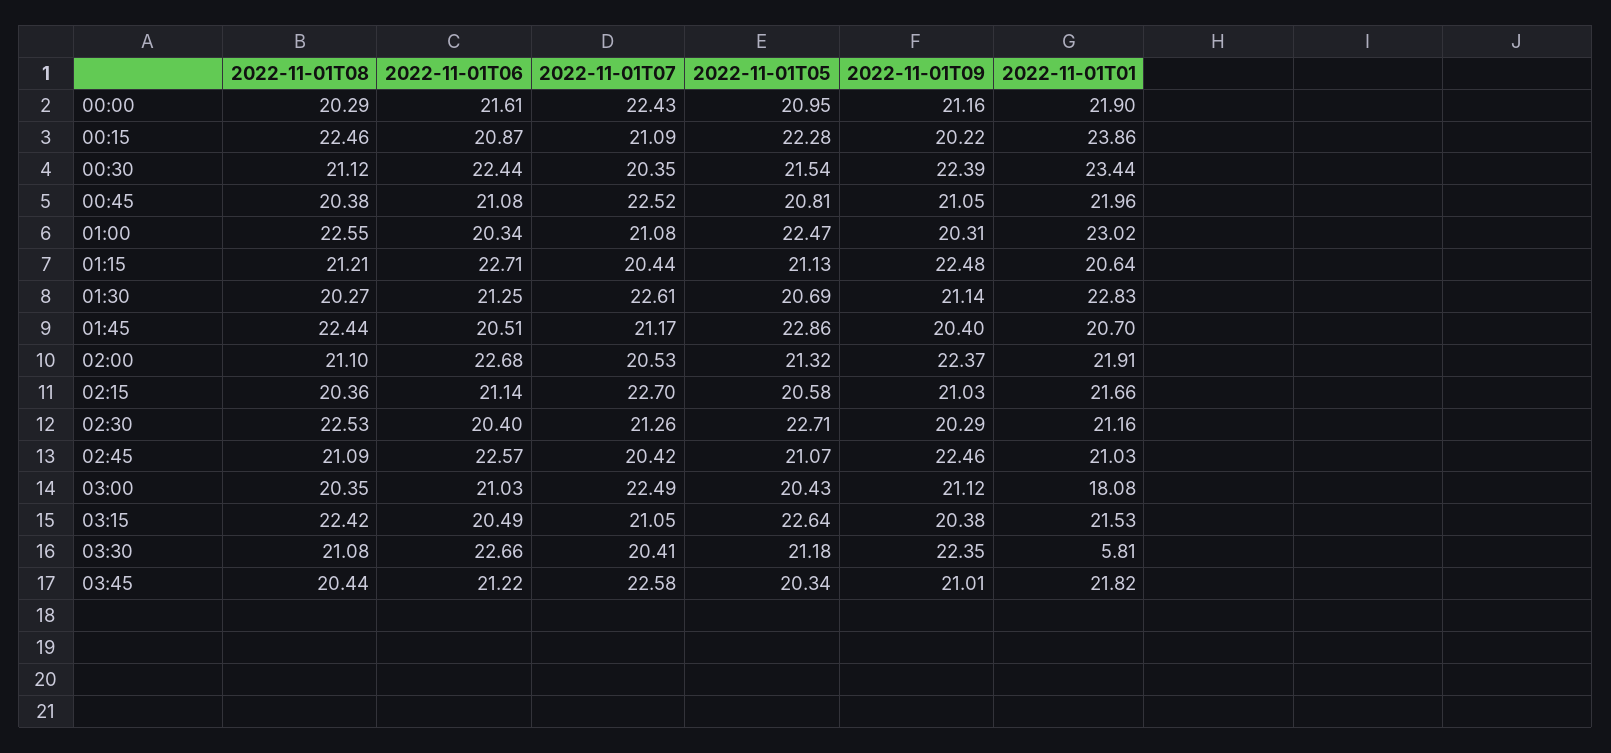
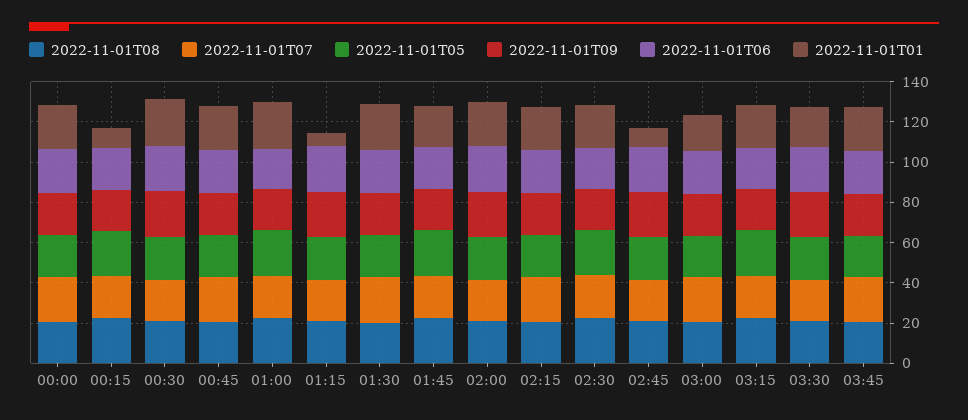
  {
    "2022-11-01T08": {
      "00:00": 20.29,
      "00:15": 22.46,
      "00:30": 21.12,
      "00:45": 20.38,
      "01:00": 22.55,
      "01:15": 21.21,
      "01:30": 20.27,
      "01:45": 22.44,
      "02:00": 21.1,
      "02:15": 20.36,
      "02:30": 22.53,
      "02:45": 21.09,
      "03:00": 20.35,
      "03:15": 22.42,
      "03:30": 21.08,
      "03:45": 20.44
    },
    "2022-11-01T06": {
      "00:00": 21.61,
      "00:15": 20.87,
      "00:30": 22.44,
      "00:45": 21.08,
      "01:00": 20.34,
      "01:15": 22.71,
      "01:30": 21.25,
      "01:45": 20.51,
      "02:00": 22.68,
      "02:15": 21.14,
      "02:30": 20.4,
      "02:45": 22.57,
      "03:00": 21.03,
      "03:15": 20.49,
      "03:30": 22.66,
      "03:45": 21.22
    },
    "2022-11-01T07": {
      "00:00": 22.43,
      "00:15": 21.09,
      "00:30": 20.35,
      "00:45": 22.52,
      "01:00": 21.08,
      "01:15": 20.44,
      "01:30": 22.61,
      "01:45": 21.17,
      "02:00": 20.53,
      "02:15": 22.7,
      "02:30": 21.26,
      "02:45": 20.42,
      "03:00": 22.49,
      "03:15": 21.05,
      "03:30": 20.41,
      "03:45": 22.58
    },
    "2022-11-01T05": {
      "00:00": 20.95,
      "00:15": 22.28,
      "00:30": 21.54,
      "00:45": 20.81,
      "01:00": 22.47,
      "01:15": 21.13,
      "01:30": 20.69,
      "01:45": 22.86,
      "02:00": 21.32,
      "02:15": 20.58,
      "02:30": 22.71,
      "02:45": 21.07,
      "03:00": 20.43,
      "03:15": 22.64,
      "03:30": 21.18,
      "03:45": 20.34
    },
    "2022-11-01T09": {
      "00:00": 21.16,
      "00:15": 20.22,
      "00:30": 22.39,
      "00:45": 21.05,
      "01:00": 20.31,
      "01:15": 22.48,
      "01:30": 21.14,
      "01:45": 20.4,
      "02:00": 22.37,
      "02:15": 21.03,
      "02:30": 20.29,
      "02:45": 22.46,
      "03:00": 21.12,
      "03:15": 20.38,
      "03:30": 22.35,
      "03:45": 21.01
    },
    "2022-11-01T01": {
      "00:00": 21.9,
-     "00:15": 23.86,
+     "00:15": 10,
      "00:30": 23.44,
      "00:45": 21.96,
      "01:00": 23.02,
-     "01:15": 20.64,
+     "01:15": 5,
      "01:30": 22.83,
      "01:45": 20.7,
      "02:00": 21.91,
      "02:15": 21.66,
      "02:30": 21.16,
-     "02:45": 21.03,
+     "02:45": 10,
      "03:00": 18.08,
      "03:15": 21.53,
-     "03:30": 5.81,
+     "03:30": 20,
      "03:45": 21.82
    }
  }

